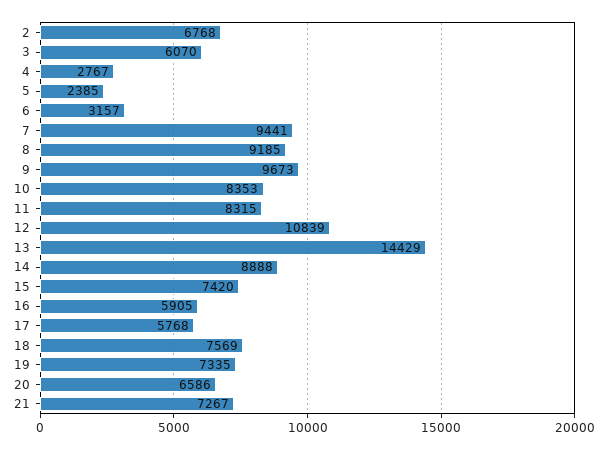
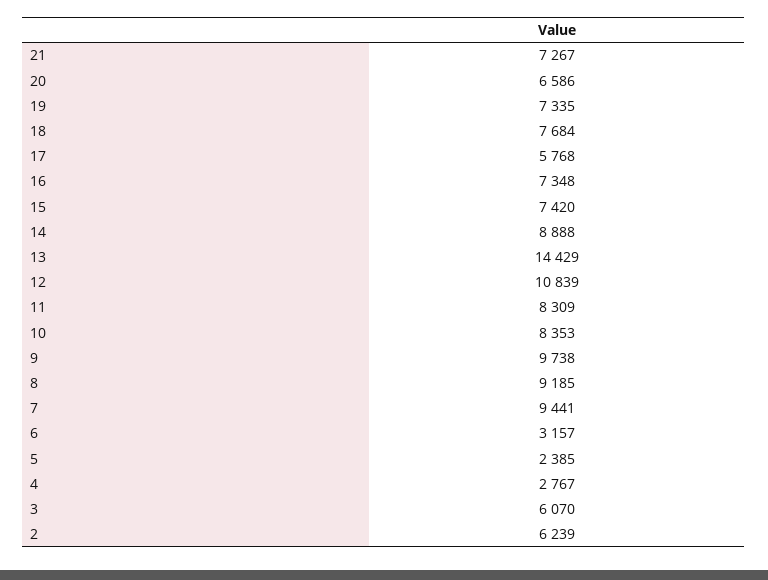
  {
-   "2": 6768,
+   "2": 6239,
    "3": 6070,
    "4": 2767,
    "5": 2385,
    "6": 3157,
    "7": 9441,
    "8": 9185,
-   "9": 9673,
+   "9": 9738,
    "10": 8353,
-   "11": 8315,
+   "11": 8309,
    "12": 10839,
    "13": 14429,
    "14": 8888,
    "15": 7420,
-   "16": 5905,
+   "16": 7348,
    "17": 5768,
-   "18": 7569,
+   "18": 7684,
    "19": 7335,
    "20": 6586,
    "21": 7267
  }

